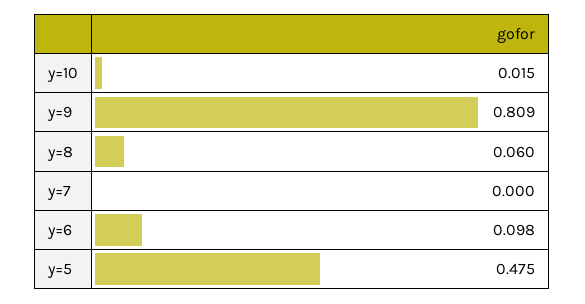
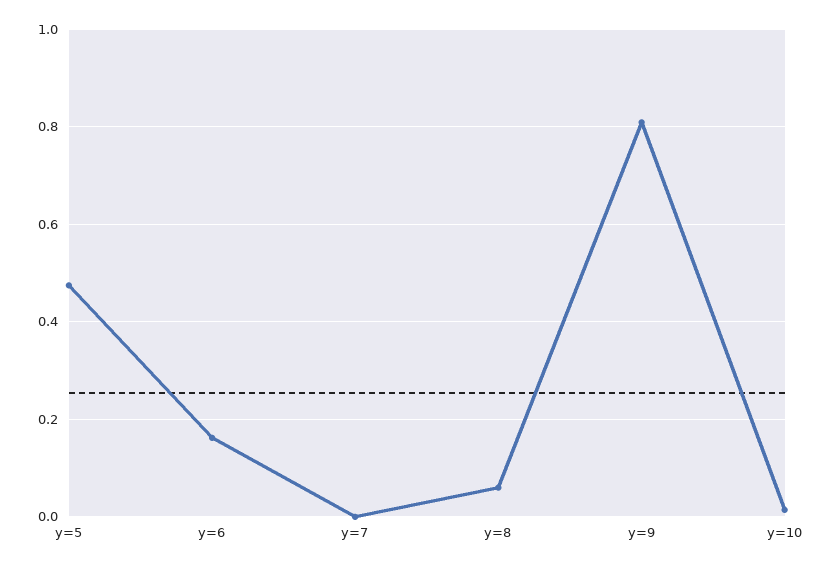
  {
    "y=10": 0.015,
    "y=9": 0.809,
    "y=8": 0.06,
    "y=7": 0,
-   "y=6": 0.098,
+   "y=6": 0.16,
    "y=5": 0.475
  }

